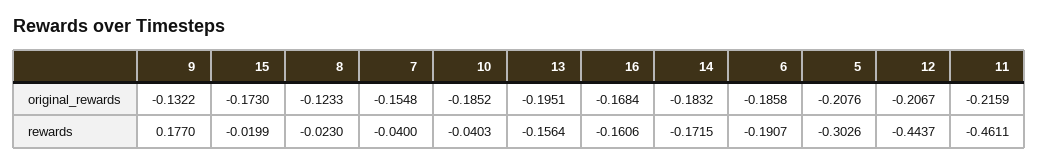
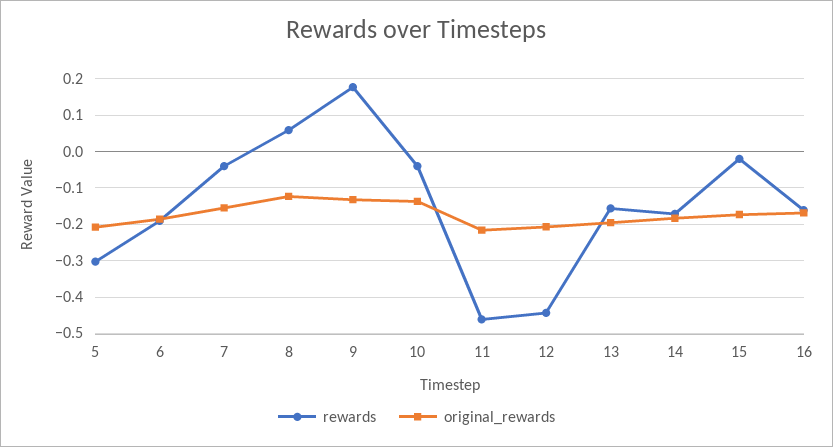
  {
    "original_rewards": {
      "9": -0.1322,
      "15": -0.173,
      "8": -0.1233,
      "7": -0.1548,
-     "10": -0.1852,
+     "10": -0.14,
      "13": -0.1951,
      "16": -0.1684,
      "14": -0.1832,
      "6": -0.1858,
      "5": -0.2076,
      "12": -0.2067,
      "11": -0.2159
    },
    "rewards": {
      "9": 0.177,
      "15": -0.0199,
-     "8": -0.023,
+     "8": 0.06,
      "7": -0.04,
      "10": -0.0403,
      "13": -0.1564,
      "16": -0.1606,
      "14": -0.1715,
      "6": -0.1907,
      "5": -0.3026,
      "12": -0.4437,
      "11": -0.4611
    }
  }

